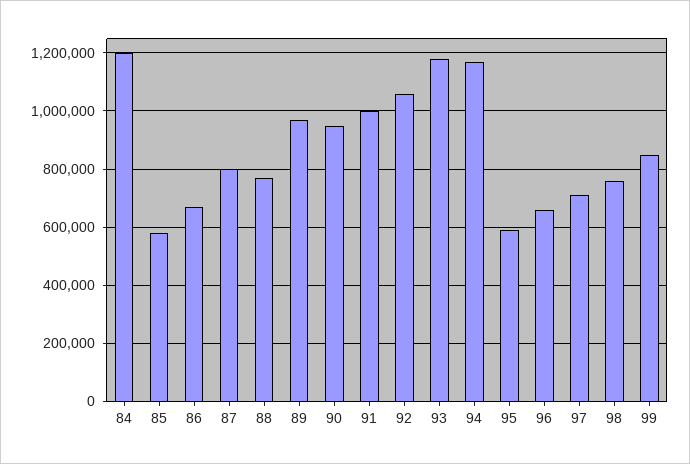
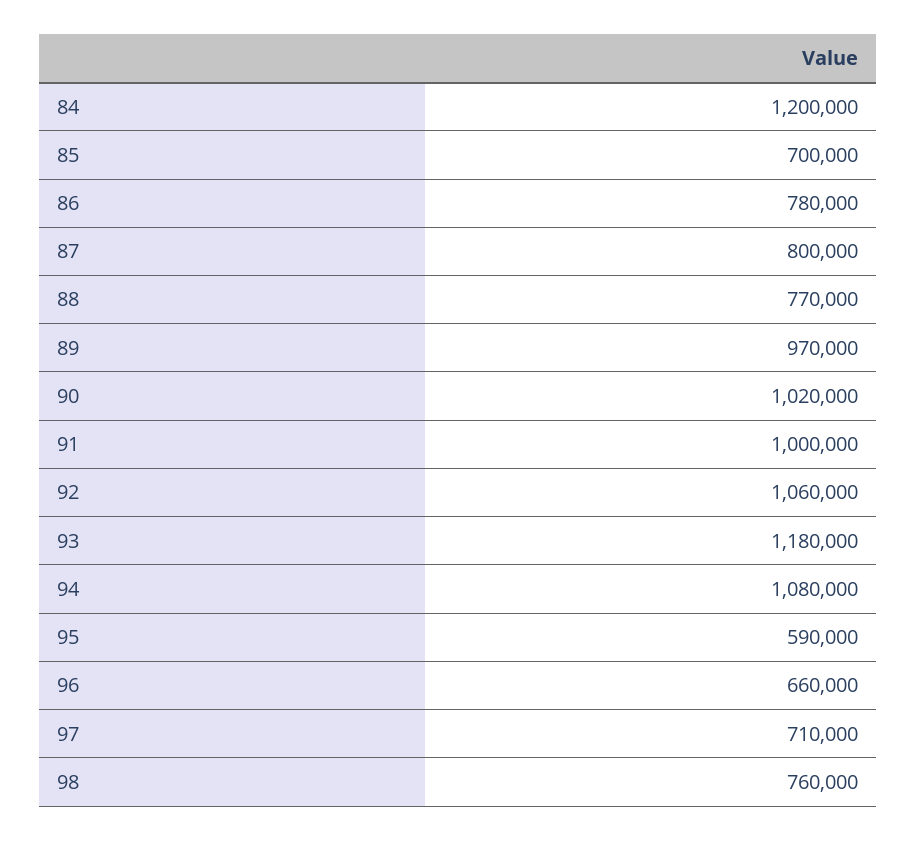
  {
    "84": 1200000,
-   "85": 575000,
+   "85": 700000,
-   "86": 675000,
+   "86": 780000,
    "87": 800000,
    "88": 770000,
    "89": 970000,
-   "90": 950000,
+   "90": 1020000,
    "91": 1000000,
    "92": 1060000,
    "93": 1180000,
-   "94": 1175000,
+   "94": 1080000,
    "95": 590000,
    "96": 660000,
    "97": 710000,
-   "98": 760000,
+   "98": 760000
-   "99": 850000
  }

